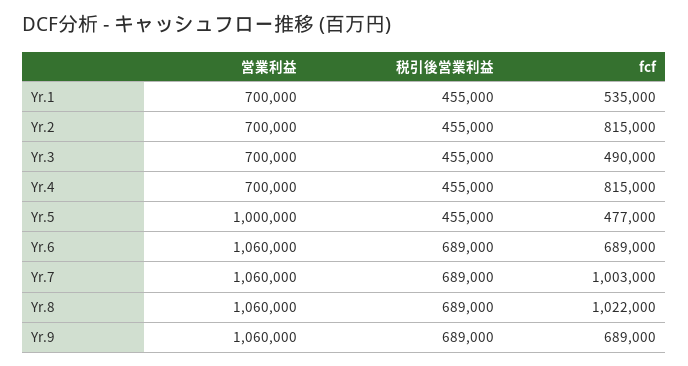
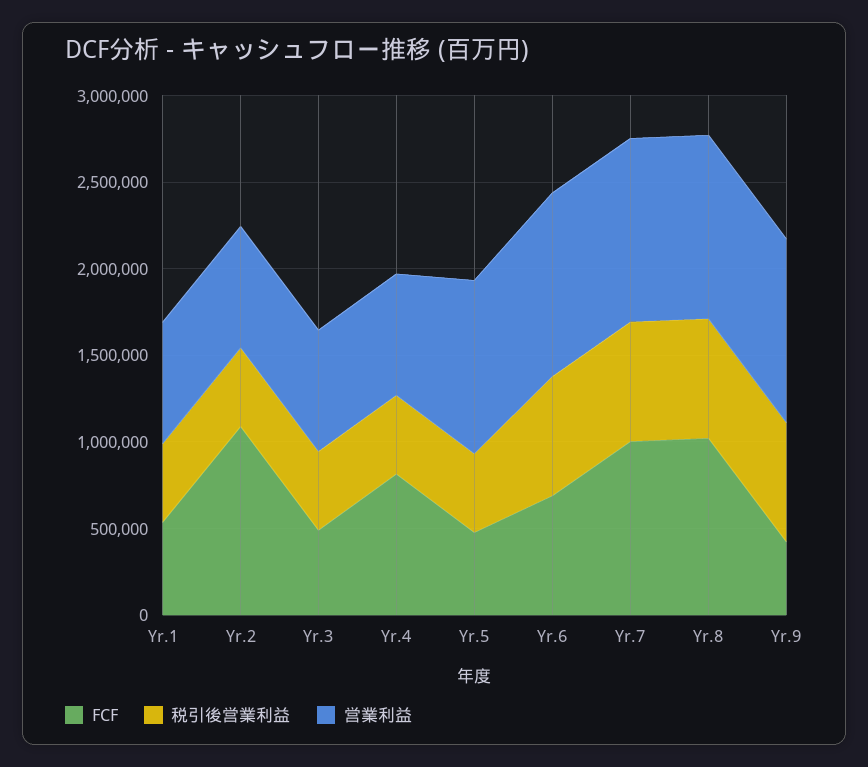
  {
    "営業利益": {
      "Yr.1": 700000,
      "Yr.2": 700000,
      "Yr.3": 700000,
      "Yr.4": 700000,
      "Yr.5": 1000000,
      "Yr.6": 1060000,
      "Yr.7": 1060000,
      "Yr.8": 1060000,
      "Yr.9": 1060000
    },
    "税引後営業利益": {
      "Yr.1": 455000,
      "Yr.2": 455000,
      "Yr.3": 455000,
      "Yr.4": 455000,
      "Yr.5": 455000,
      "Yr.6": 689000,
      "Yr.7": 689000,
      "Yr.8": 689000,
      "Yr.9": 689000
    },
    "fcf": {
      "Yr.1": 535000,
-     "Yr.2": 815000,
+     "Yr.2": 1100000,
      "Yr.3": 490000,
      "Yr.4": 815000,
      "Yr.5": 477000,
      "Yr.6": 689000,
      "Yr.7": 1003000,
      "Yr.8": 1022000,
-     "Yr.9": 689000
+     "Yr.9": 400000
    }
  }

